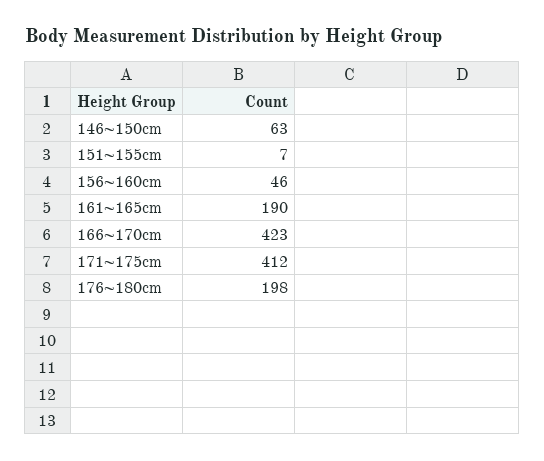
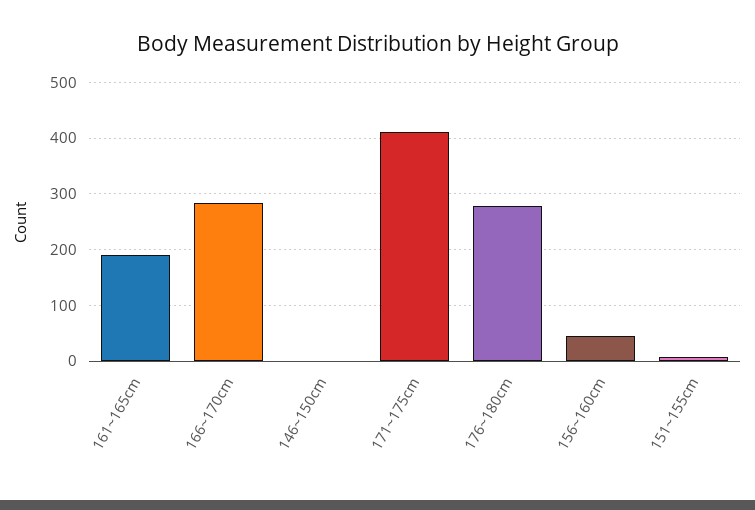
  {
-   "146~150cm": 63,
+   "146~150cm": 0,
    "151~155cm": 7,
    "156~160cm": 46,
    "161~165cm": 190,
-   "166~170cm": 423,
+   "166~170cm": 280,
    "171~175cm": 412,
-   "176~180cm": 198
+   "176~180cm": 280
  }

